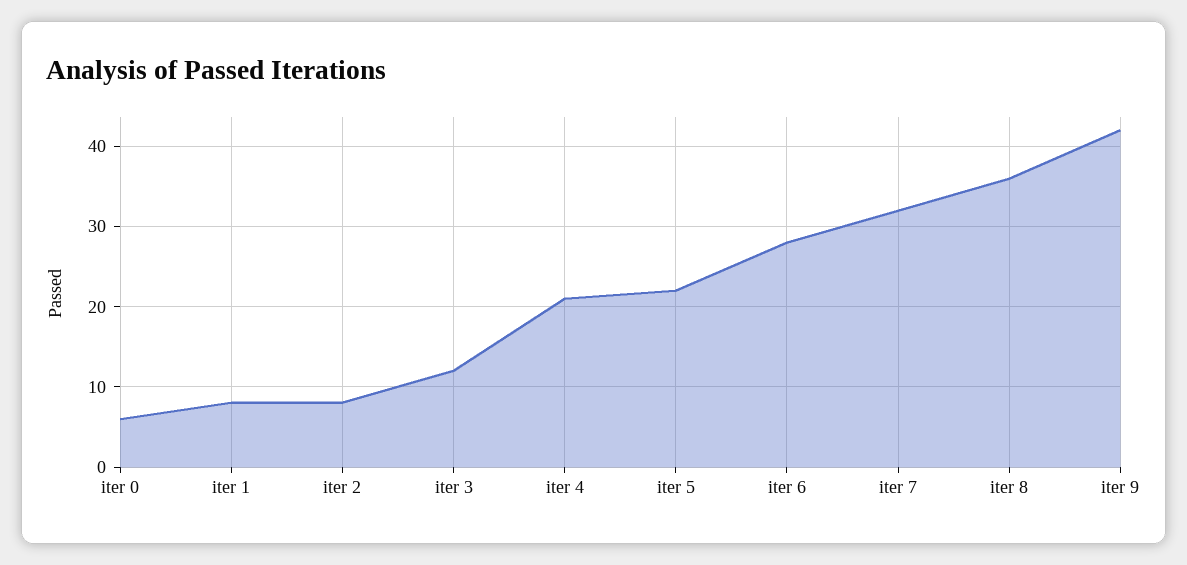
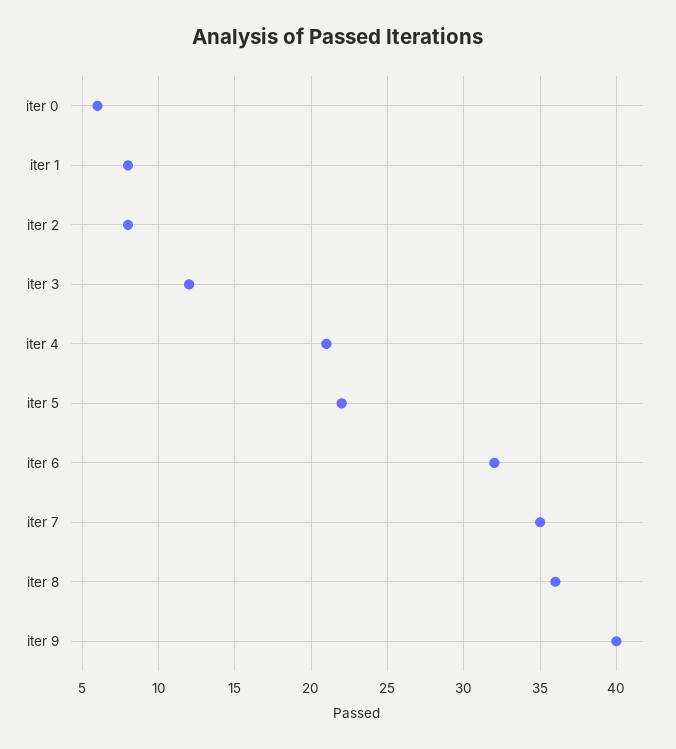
  {
    "iter 0": 6,
    "iter 1": 8,
    "iter 2": 8,
    "iter 3": 12,
    "iter 4": 21,
    "iter 5": 22,
-   "iter 6": 28,
+   "iter 6": 32,
-   "iter 7": 32,
+   "iter 7": 35,
    "iter 8": 36,
-   "iter 9": 42
+   "iter 9": 40
  }

